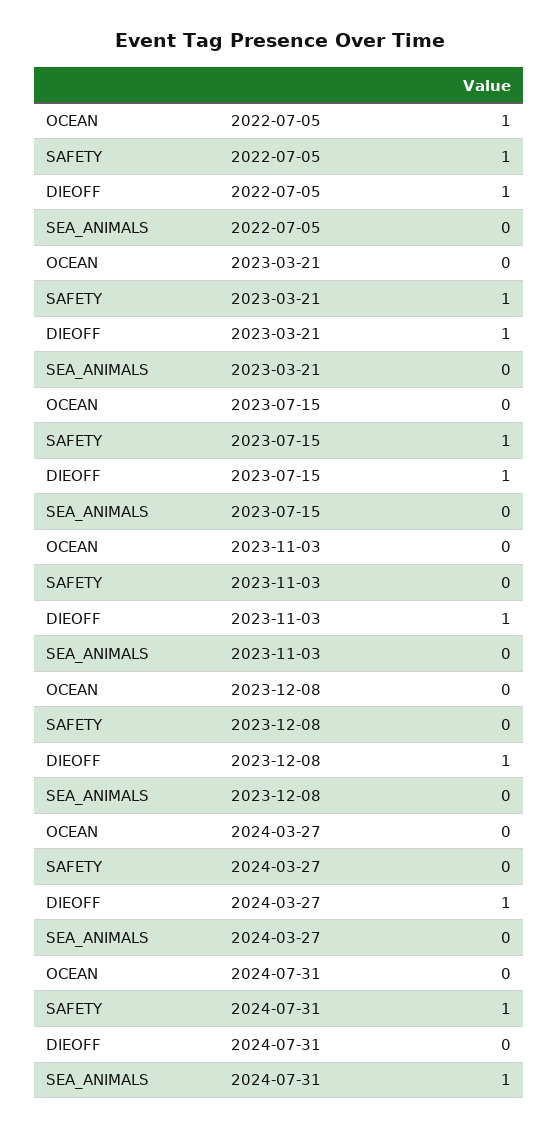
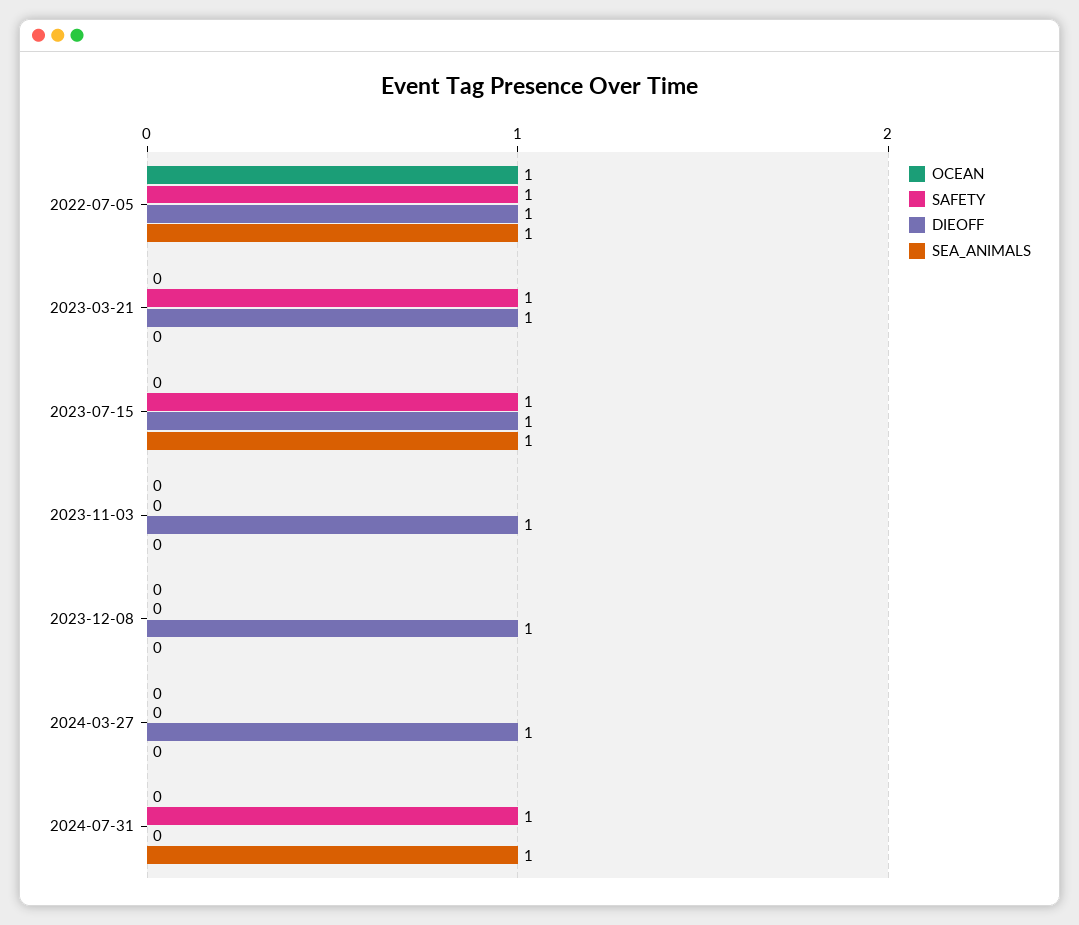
  {
    "OCEAN": {
      "2022-07-05": 1,
      "2023-03-21": 0,
      "2023-07-15": 0,
      "2023-11-03": 0,
      "2023-12-08": 0,
      "2024-03-27": 0,
      "2024-07-31": 0
    },
    "SAFETY": {
      "2022-07-05": 1,
      "2023-03-21": 1,
      "2023-07-15": 1,
      "2023-11-03": 0,
      "2023-12-08": 0,
      "2024-03-27": 0,
      "2024-07-31": 1
    },
    "DIEOFF": {
      "2022-07-05": 1,
      "2023-03-21": 1,
      "2023-07-15": 1,
      "2023-11-03": 1,
      "2023-12-08": 1,
      "2024-03-27": 1,
      "2024-07-31": 0
    },
    "SEA_ANIMALS": {
-     "2022-07-05": 0,
+     "2022-07-05": 1,
      "2023-03-21": 0,
-     "2023-07-15": 0,
+     "2023-07-15": 1,
      "2023-11-03": 0,
      "2023-12-08": 0,
      "2024-03-27": 0,
      "2024-07-31": 1
    }
  }

